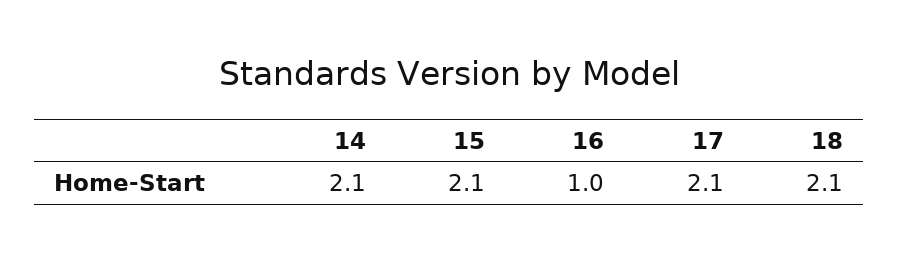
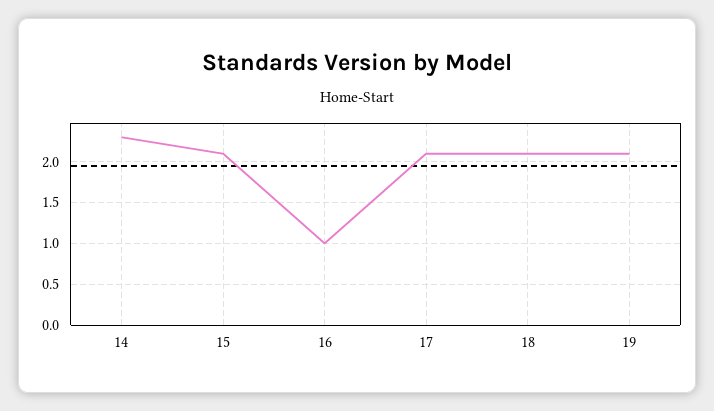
  {
-   "14": 2.1,
+   "14": 2.3,
    "15": 2.1,
    "16": 1,
    "17": 2.1,
-   "18": 2.1
+   "18": 2.1,
+   "19": 2.1
  }

